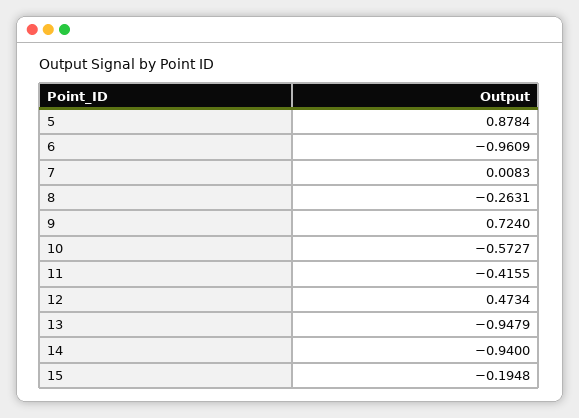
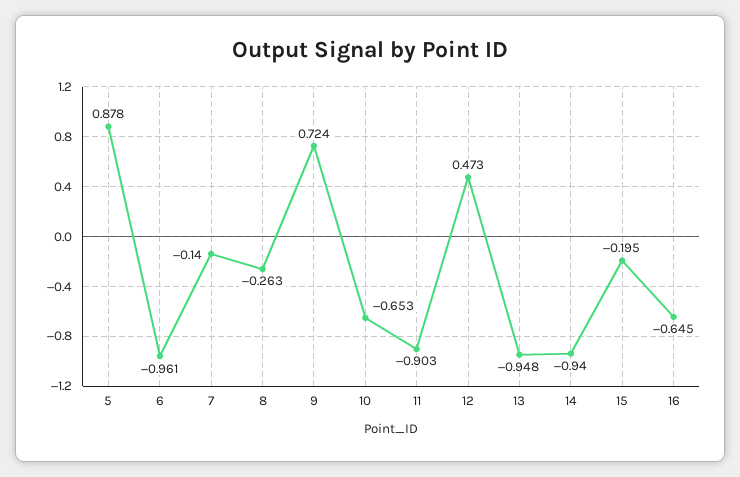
  {
    "5": 0.8784,
    "6": -0.9609,
-   "7": 0.0083,
+   "7": -0.14,
    "8": -0.2631,
    "9": 0.724,
-   "10": -0.5727,
+   "10": -0.653,
-   "11": -0.4155,
+   "11": -0.903,
    "12": 0.4734,
    "13": -0.9479,
    "14": -0.94,
-   "15": -0.1948
+   "15": -0.1948,
+   "16": -0.645
  }

